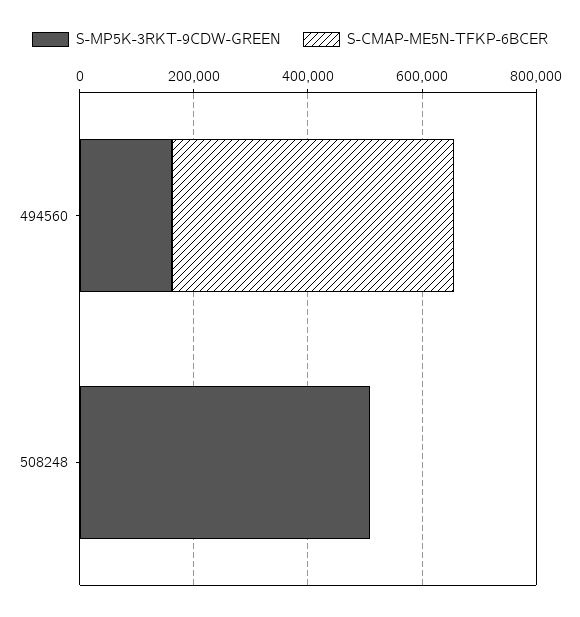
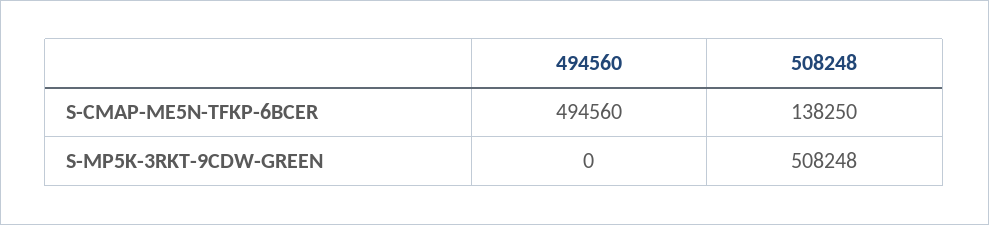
  {
    "S-MP5K-3RKT-9CDW-GREEN": {
-     "494560": 150000,
+     "494560": 0,
      "508248": 508248
    },
    "S-CMAP-ME5N-TFKP-6BCER": {
      "494560": 494560,
-     "508248": 0
+     "508248": 138250
    }
  }

